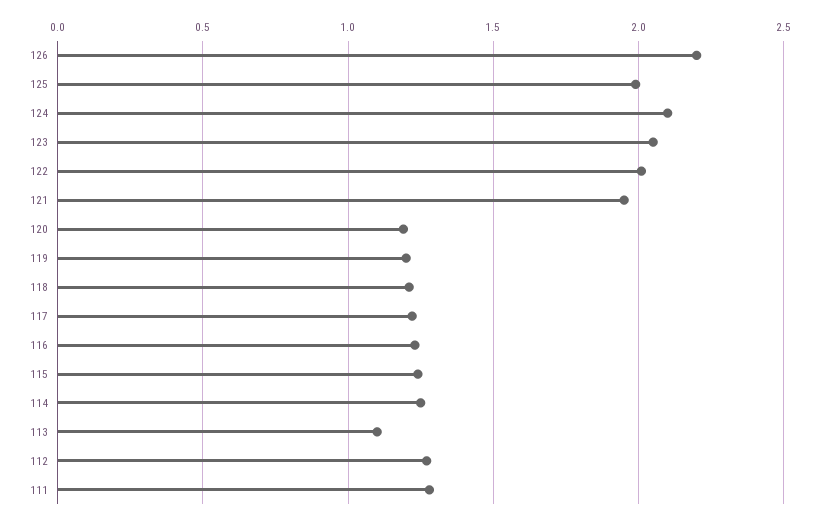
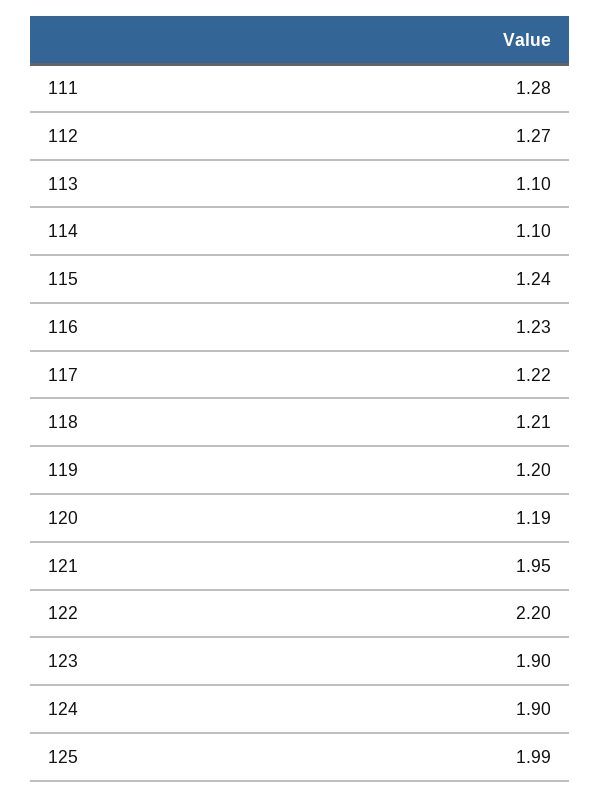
  {
-   "126": 2.2,
    "125": 1.99,
-   "124": 2.1,
+   "124": 1.9,
-   "123": 2.05,
+   "123": 1.9,
-   "122": 2,
+   "122": 2.2,
    "121": 1.95,
    "120": 1.19,
    "119": 1.2,
    "118": 1.21,
    "117": 1.22,
    "116": 1.23,
    "115": 1.24,
-   "114": 1.25,
+   "114": 1.1,
    "113": 1.1,
    "112": 1.27,
    "111": 1.28
  }

